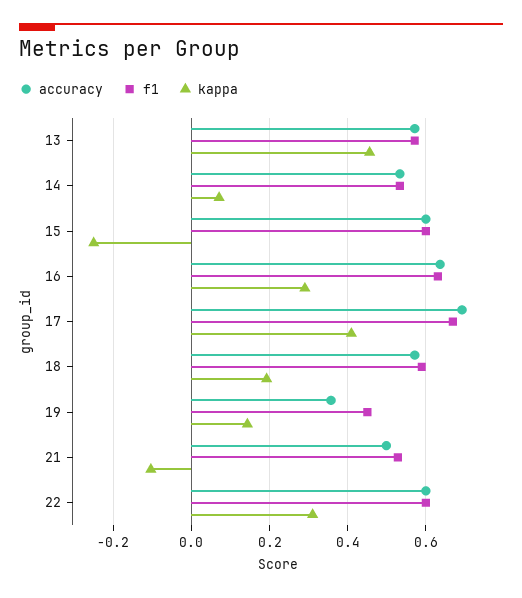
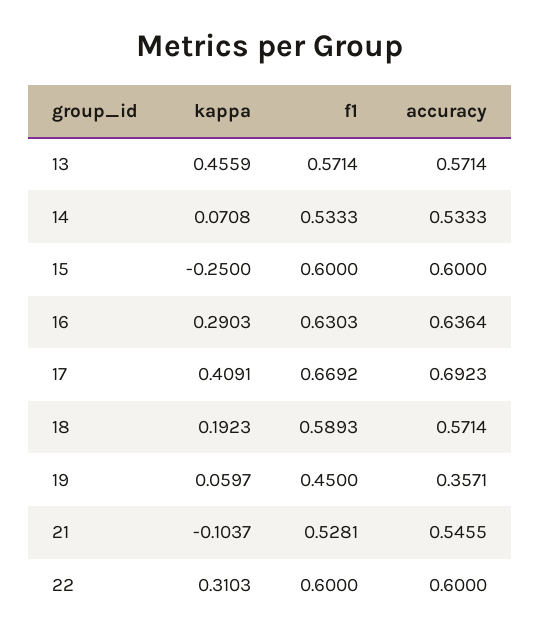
  {
    "accuracy": {
      "13": 0.5714,
      "14": 0.5333,
      "15": 0.6,
      "16": 0.6364,
      "17": 0.6923,
      "18": 0.5714,
      "19": 0.3571,
-     "21": 0.5,
+     "21": 0.5455,
      "22": 0.6
    },
    "f1": {
      "13": 0.5714,
      "14": 0.5333,
      "15": 0.6,
      "16": 0.6303,
      "17": 0.6692,
      "18": 0.5893,
      "19": 0.45,
      "21": 0.5281,
      "22": 0.6
    },
    "kappa": {
      "13": 0.4559,
      "14": 0.0708,
      "15": -0.25,
      "16": 0.2903,
      "17": 0.4091,
      "18": 0.1923,
-     "19": 0.14,
+     "19": 0.0597,
      "21": -0.1037,
      "22": 0.3103
    }
  }

